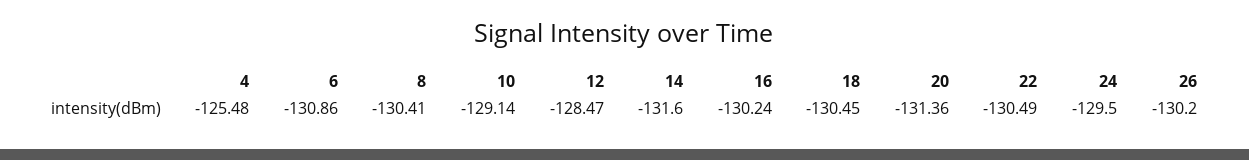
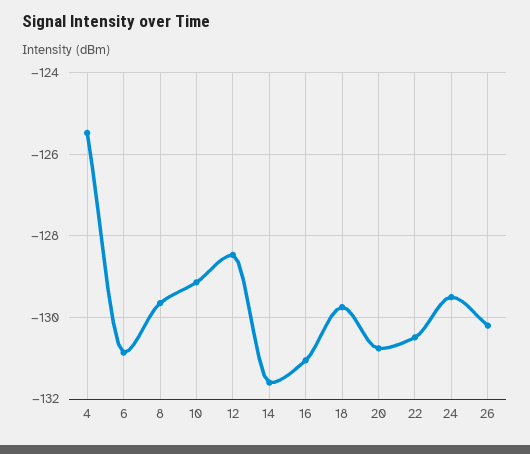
  {
    "4": -125.48,
    "6": -130.86,
-   "8": -130.41,
+   "8": -129.6,
    "10": -129.14,
    "12": -128.47,
    "14": -131.6,
-   "16": -130.24,
+   "16": -131,
-   "18": -130.45,
+   "18": -129.8,
-   "20": -131.36,
+   "20": -130.8,
    "22": -130.49,
    "24": -129.5,
    "26": -130.2
  }

